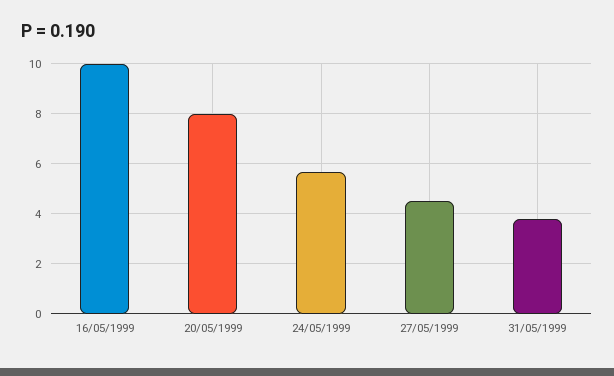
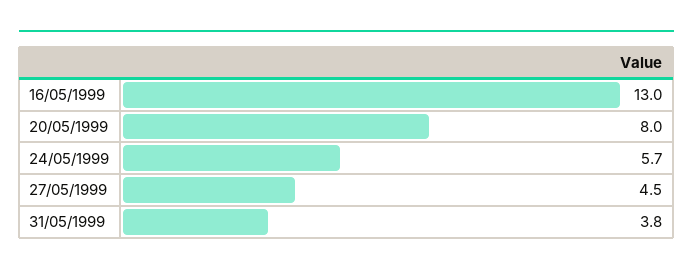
  {
-   "16/05/1999": 10,
+   "16/05/1999": 13,
    "20/05/1999": 8,
    "24/05/1999": 5.7,
    "27/05/1999": 4.5,
    "31/05/1999": 3.8
  }

